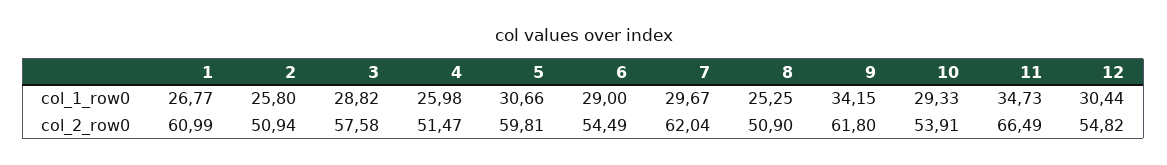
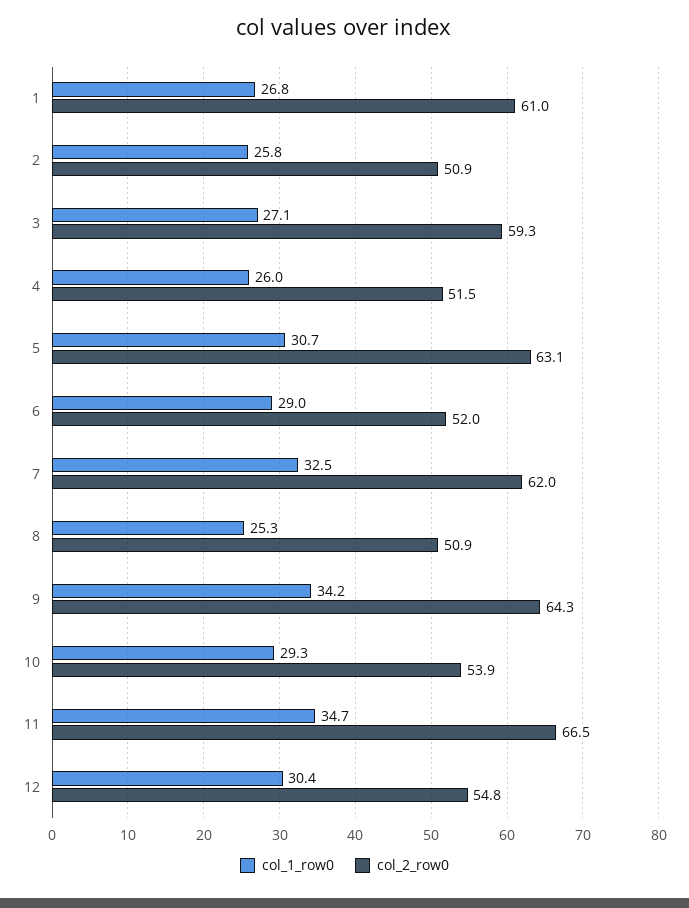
  {
    "col_1_row0": {
      "1": 26.77,
      "2": 25.8,
-     "3": 28.82,
+     "3": 27.1,
      "4": 25.98,
      "5": 30.66,
      "6": 29,
-     "7": 29.67,
+     "7": 32.5,
      "8": 25.25,
      "9": 34.15,
      "10": 29.33,
      "11": 34.73,
      "12": 30.44
    },
    "col_2_row0": {
      "1": 60.99,
      "2": 50.94,
-     "3": 57.58,
+     "3": 59.3,
      "4": 51.47,
-     "5": 59.81,
+     "5": 63.1,
-     "6": 54.49,
+     "6": 52,
      "7": 62.04,
      "8": 50.9,
-     "9": 61.8,
+     "9": 64.3,
      "10": 53.91,
      "11": 66.49,
      "12": 54.82
    }
  }

